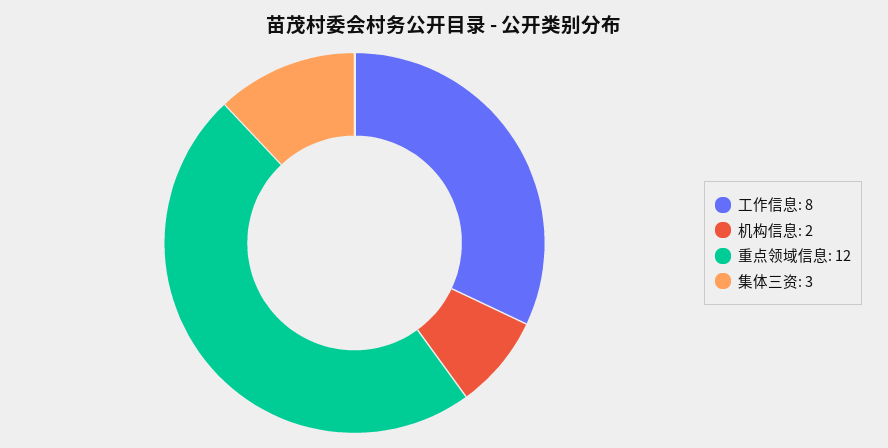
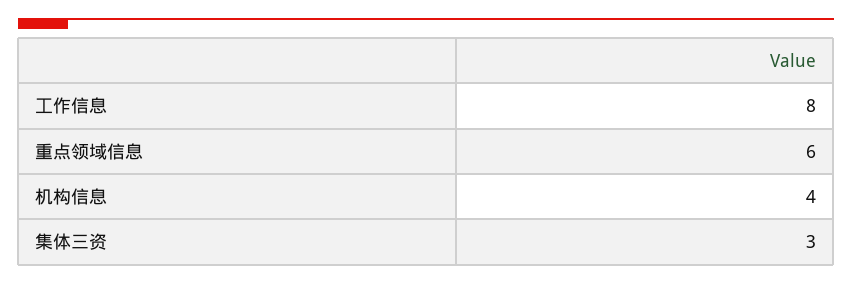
  {
    "工作信息": 8,
-   "机构信息": 2,
+   "机构信息": 4,
-   "重点领域信息": 12,
+   "重点领域信息": 6,
    "集体三资": 3
  }

